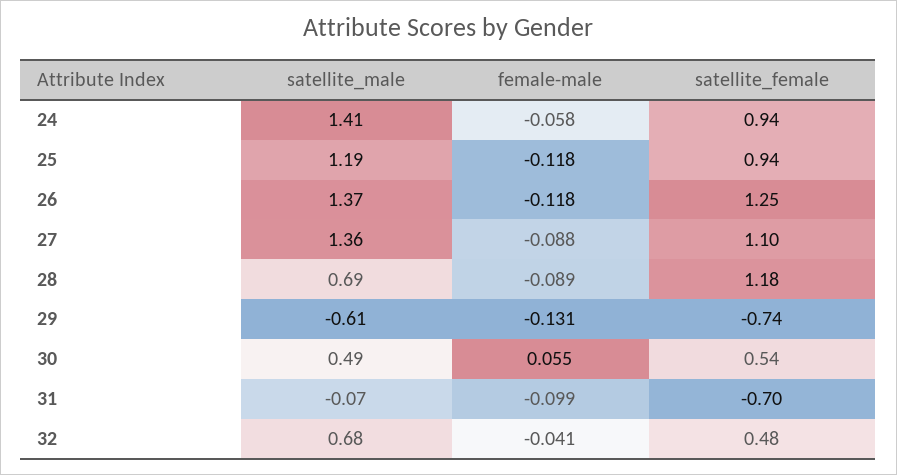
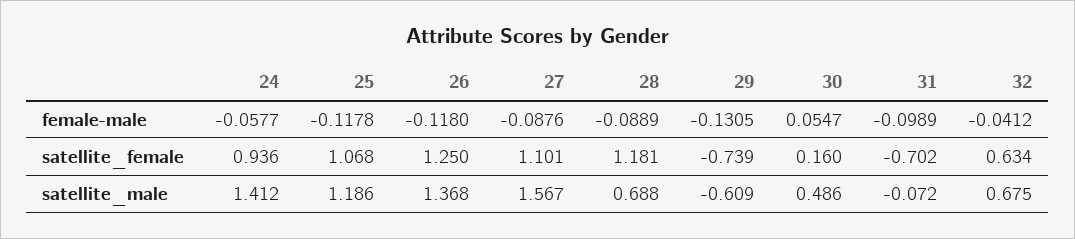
  {
    "satellite_male": {
      "24": 1.412,
      "25": 1.186,
      "26": 1.368,
-     "27": 1.36,
+     "27": 1.567,
      "28": 0.688,
      "29": -0.609,
      "30": 0.486,
      "31": -0.072,
      "32": 0.675
    },
    "female-male": {
      "24": -0.0577,
      "25": -0.1178,
      "26": -0.118,
      "27": -0.0876,
      "28": -0.0889,
      "29": -0.1305,
      "30": 0.0547,
      "31": -0.0989,
      "32": -0.0412
    },
    "satellite_female": {
      "24": 0.936,
-     "25": 0.94,
+     "25": 1.068,
      "26": 1.25,
      "27": 1.101,
      "28": 1.181,
      "29": -0.739,
-     "30": 0.54,
+     "30": 0.16,
      "31": -0.702,
-     "32": 0.48
+     "32": 0.634
    }
  }

